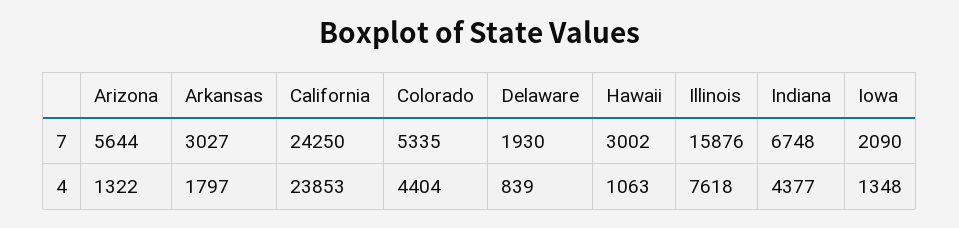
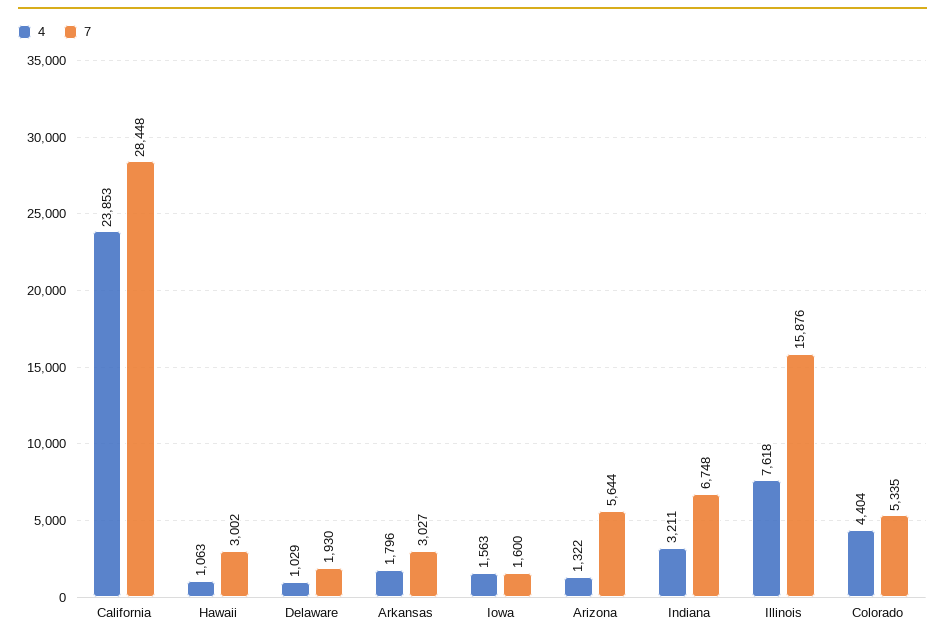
  {
    "7": {
      "Arizona": 5644,
      "Arkansas": 3027,
-     "California": 24250,
+     "California": 28448,
      "Colorado": 5335,
      "Delaware": 1930,
      "Hawaii": 3002,
      "Illinois": 15876,
      "Indiana": 6748,
-     "Iowa": 2090
+     "Iowa": 1600
    },
    "4": {
      "Arizona": 1322,
-     "Arkansas": 1797,
+     "Arkansas": 1796,
      "California": 23853,
      "Colorado": 4404,
-     "Delaware": 839,
+     "Delaware": 1029,
      "Hawaii": 1063,
      "Illinois": 7618,
-     "Indiana": 4377,
+     "Indiana": 3211,
-     "Iowa": 1348
+     "Iowa": 1563
    }
  }

